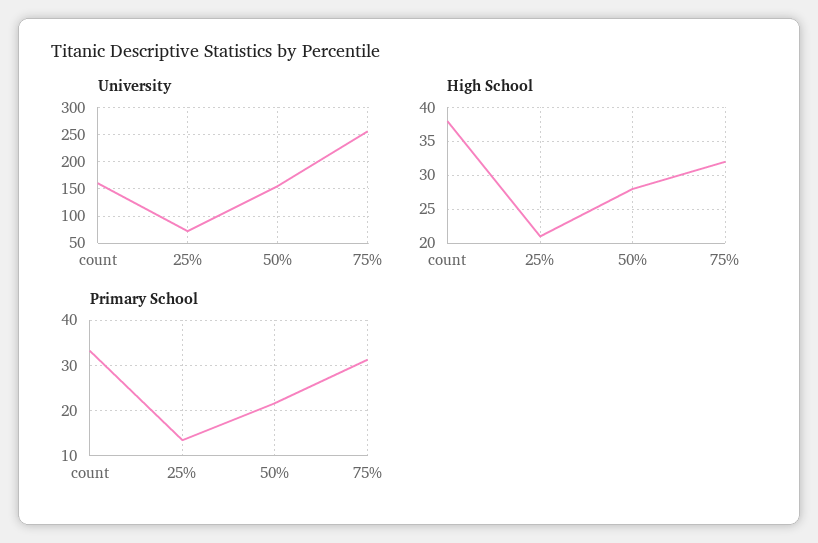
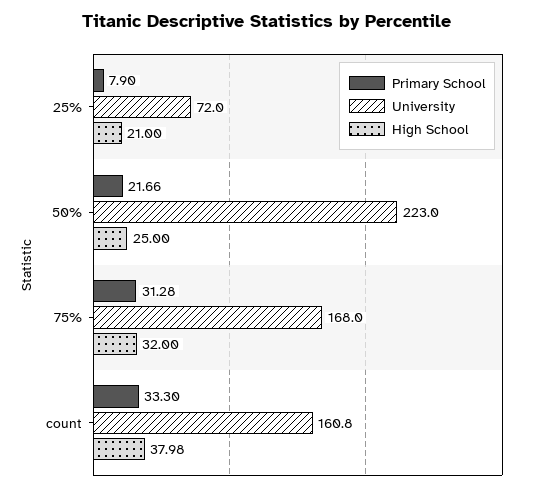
  {
    "University": {
      "count": 160.8,
      "25%": 72,
-     "50%": 150,
+     "50%": 223,
-     "75%": 250
+     "75%": 168
    },
    "High School": {
      "count": 37.98,
      "25%": 21,
-     "50%": 28,
+     "50%": 25,
      "75%": 32
    },
    "Primary School": {
      "count": 33.3,
-     "25%": 14,
+     "25%": 7.9,
      "50%": 21.66,
      "75%": 31.28
    }
  }

